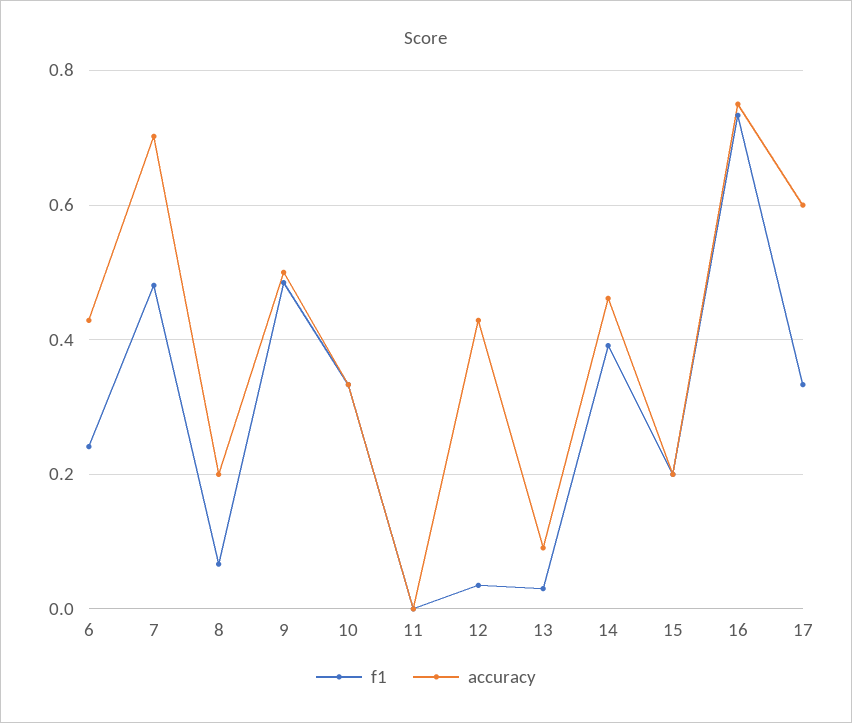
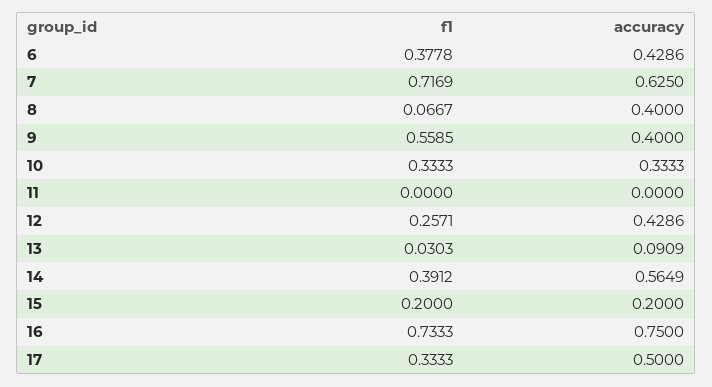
  {
    "f1": {
-     "6": 0.24,
+     "6": 0.3778,
-     "7": 0.48,
+     "7": 0.7169,
      "8": 0.0667,
-     "9": 0.48,
+     "9": 0.5585,
      "10": 0.3333,
      "11": 0,
-     "12": 0.04,
+     "12": 0.2571,
      "13": 0.0303,
      "14": 0.3912,
      "15": 0.2,
      "16": 0.7333,
      "17": 0.3333
    },
    "accuracy": {
      "6": 0.4286,
-     "7": 0.7,
+     "7": 0.625,
-     "8": 0.2,
+     "8": 0.4,
-     "9": 0.5,
+     "9": 0.4,
      "10": 0.3333,
      "11": 0,
      "12": 0.4286,
      "13": 0.0909,
-     "14": 0.46,
+     "14": 0.5649,
      "15": 0.2,
      "16": 0.75,
-     "17": 0.6
+     "17": 0.5
    }
  }

